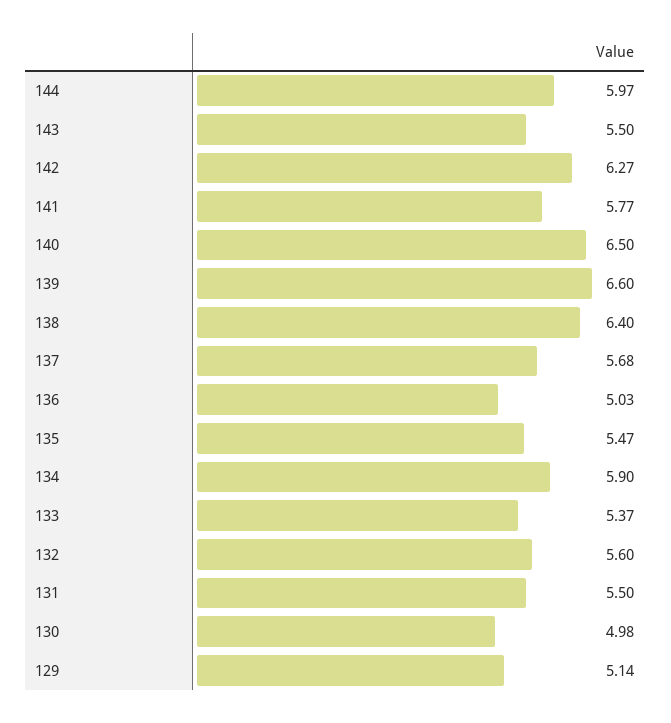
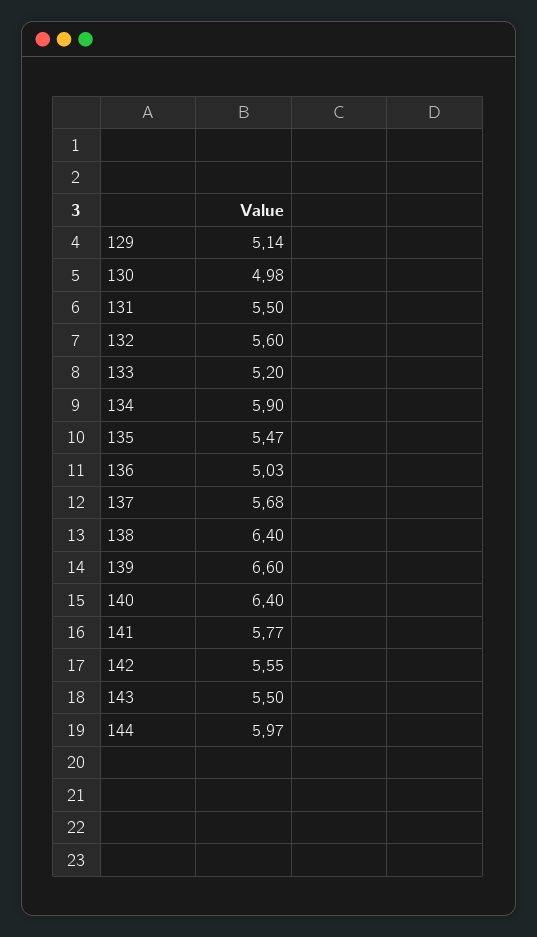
  {
    "144": 5.97,
    "143": 5.5,
-   "142": 6.27,
+   "142": 5.55,
    "141": 5.77,
-   "140": 6.5,
+   "140": 6.4,
    "139": 6.6,
    "138": 6.4,
    "137": 5.68,
    "136": 5.03,
    "135": 5.47,
    "134": 5.9,
-   "133": 5.37,
+   "133": 5.2,
    "132": 5.6,
    "131": 5.5,
    "130": 4.98,
    "129": 5.14
  }

